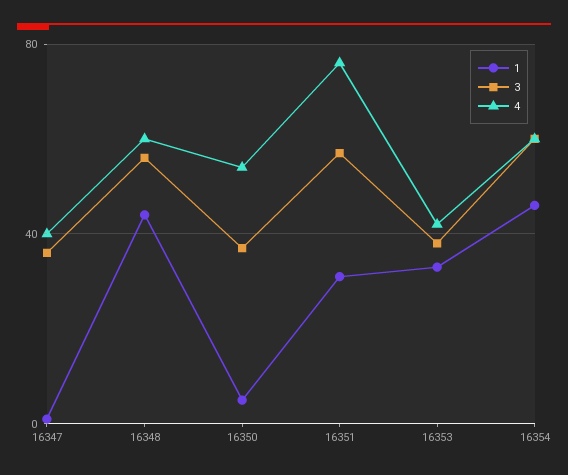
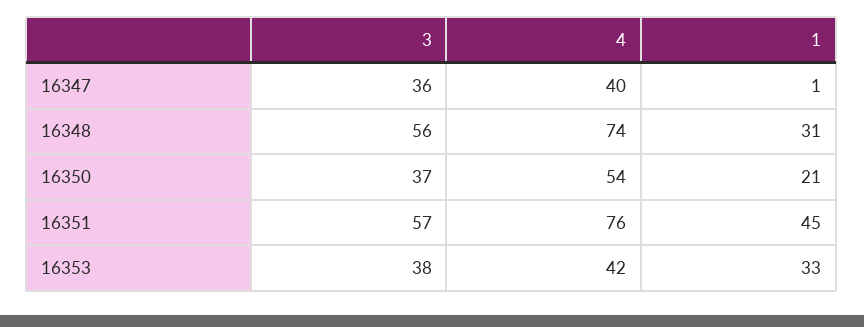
  {
    "1": {
      "16347": 1,
-     "16348": 45,
+     "16348": 31,
-     "16350": 5,
+     "16350": 21,
-     "16351": 30,
+     "16351": 45,
-     "16353": 33,
+     "16353": 33
-     "16354": 45
    },
    "3": {
      "16347": 36,
      "16348": 56,
      "16350": 37,
      "16351": 57,
-     "16353": 38,
+     "16353": 38
-     "16354": 60
    },
    "4": {
      "16347": 40,
-     "16348": 60,
+     "16348": 74,
      "16350": 54,
      "16351": 76,
-     "16353": 42,
+     "16353": 42
-     "16354": 60
    }
  }

